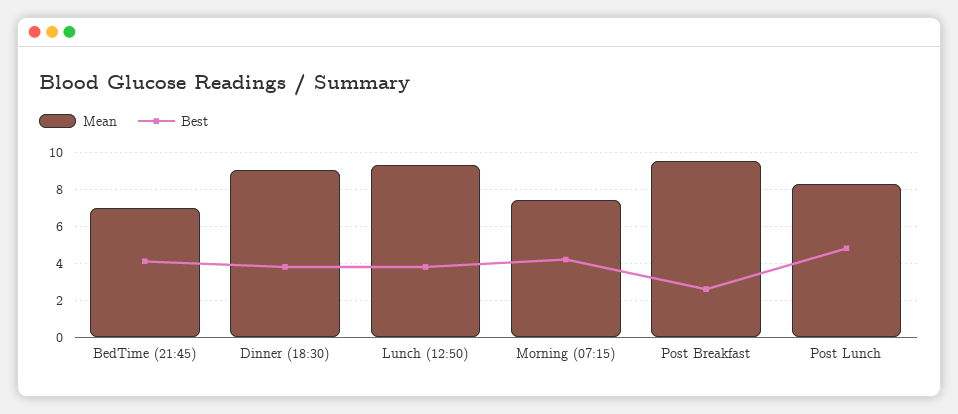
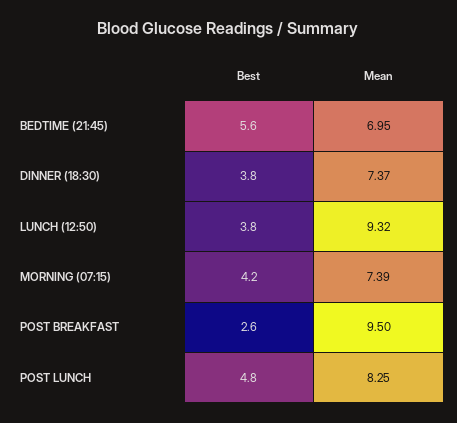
  {
    "Mean": {
      "BedTime (21:45)": 6.95,
-     "Dinner (18:30)": 9,
+     "Dinner (18:30)": 7.37,
      "Lunch (12:50)": 9.32,
      "Morning (07:15)": 7.39,
      "Post Breakfast": 9.5,
      "Post Lunch": 8.25
    },
    "Best": {
-     "BedTime (21:45)": 4,
+     "BedTime (21:45)": 5.6,
      "Dinner (18:30)": 3.8,
      "Lunch (12:50)": 3.8,
      "Morning (07:15)": 4.2,
      "Post Breakfast": 2.6,
      "Post Lunch": 4.8
    }
  }

